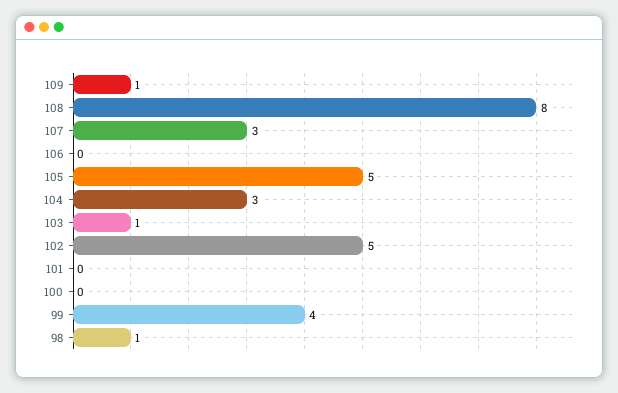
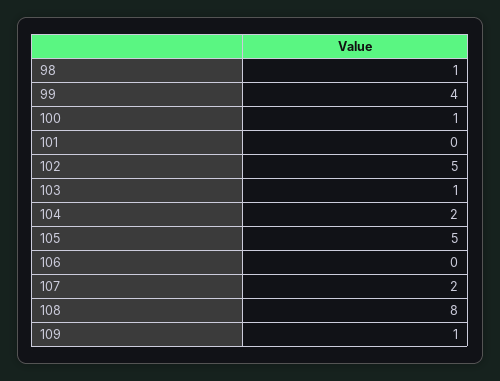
  {
    "109": 1,
    "108": 8,
-   "107": 3,
+   "107": 2,
    "106": 0,
    "105": 5,
-   "104": 3,
+   "104": 2,
    "103": 1,
    "102": 5,
    "101": 0,
-   "100": 0,
+   "100": 1,
    "99": 4,
    "98": 1
  }

